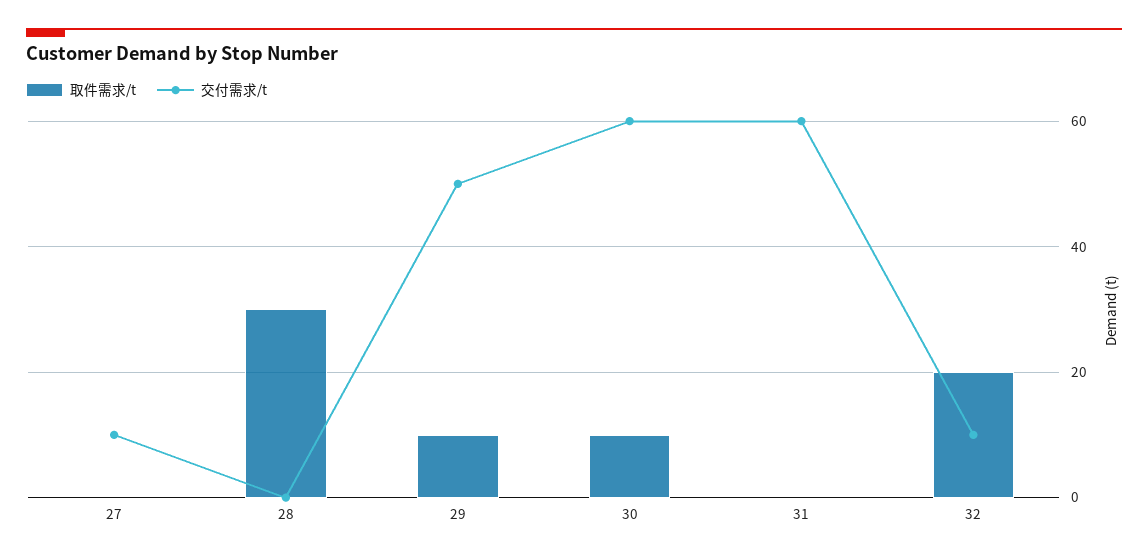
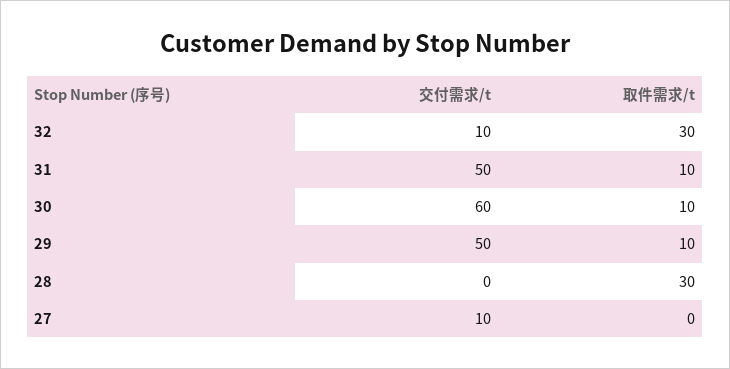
  {
    "取件需求/t": {
      "27": 0,
      "28": 30,
      "29": 10,
      "30": 10,
-     "31": 0,
+     "31": 10,
-     "32": 20
+     "32": 30
    },
    "交付需求/t": {
      "27": 10,
      "28": 0,
      "29": 50,
      "30": 60,
-     "31": 60,
+     "31": 50,
      "32": 10
    }
  }

